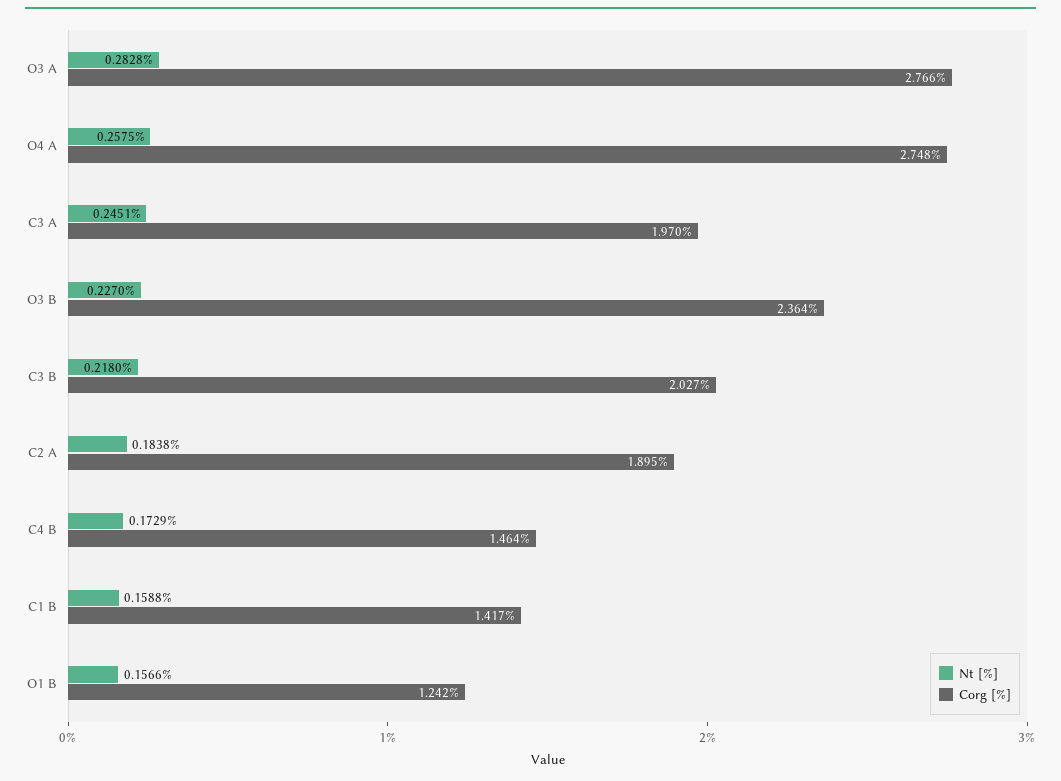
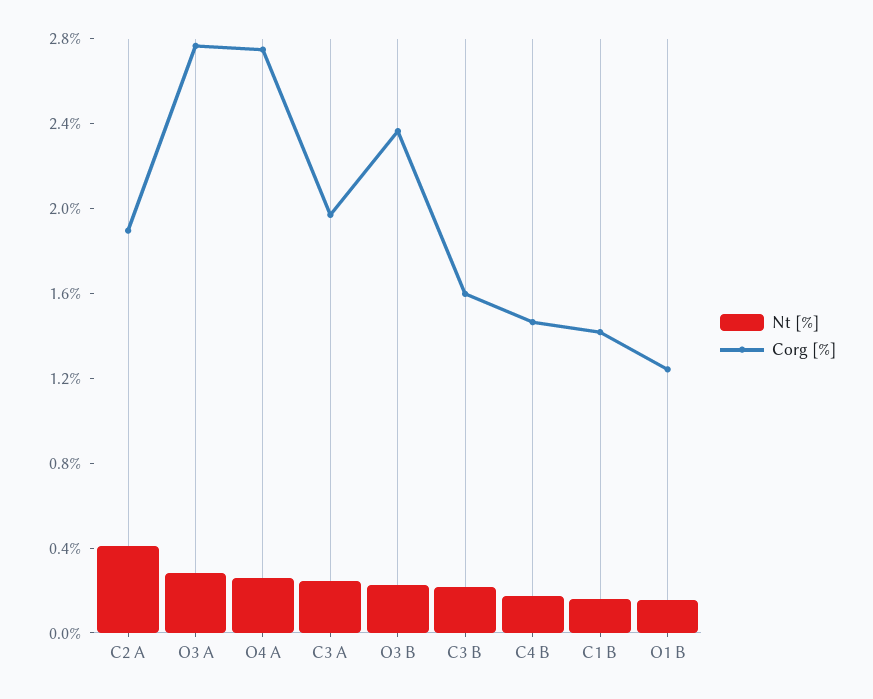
  {
    "Nt [%]": {
      "O3 A": 0.2828,
      "O4 A": 0.2575,
      "C3 A": 0.2451,
      "O3 B": 0.227,
      "C3 B": 0.218,
-     "C2 A": 0.1838,
+     "C2 A": 0.4,
      "C4 B": 0.1729,
      "C1 B": 0.1588,
      "O1 B": 0.1566
    },
    "Corg [%]": {
      "O3 A": 2.766,
      "O4 A": 2.748,
      "C3 A": 1.97,
      "O3 B": 2.364,
-     "C3 B": 2.027,
+     "C3 B": 1.6,
      "C2 A": 1.895,
      "C4 B": 1.464,
      "C1 B": 1.417,
      "O1 B": 1.242
    }
  }

